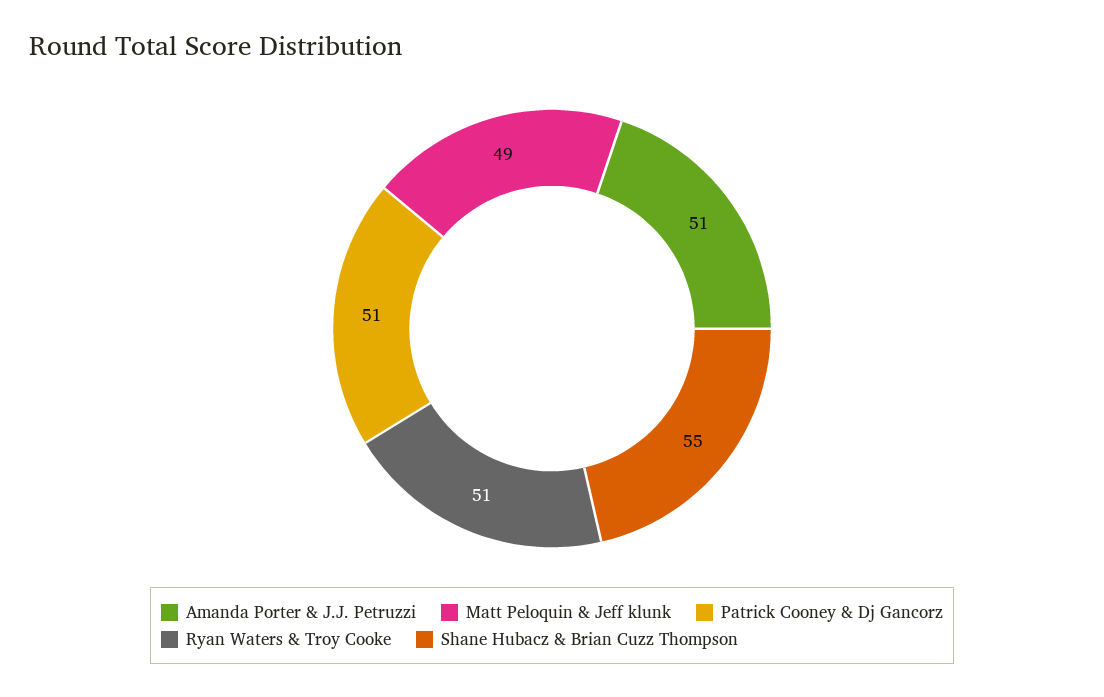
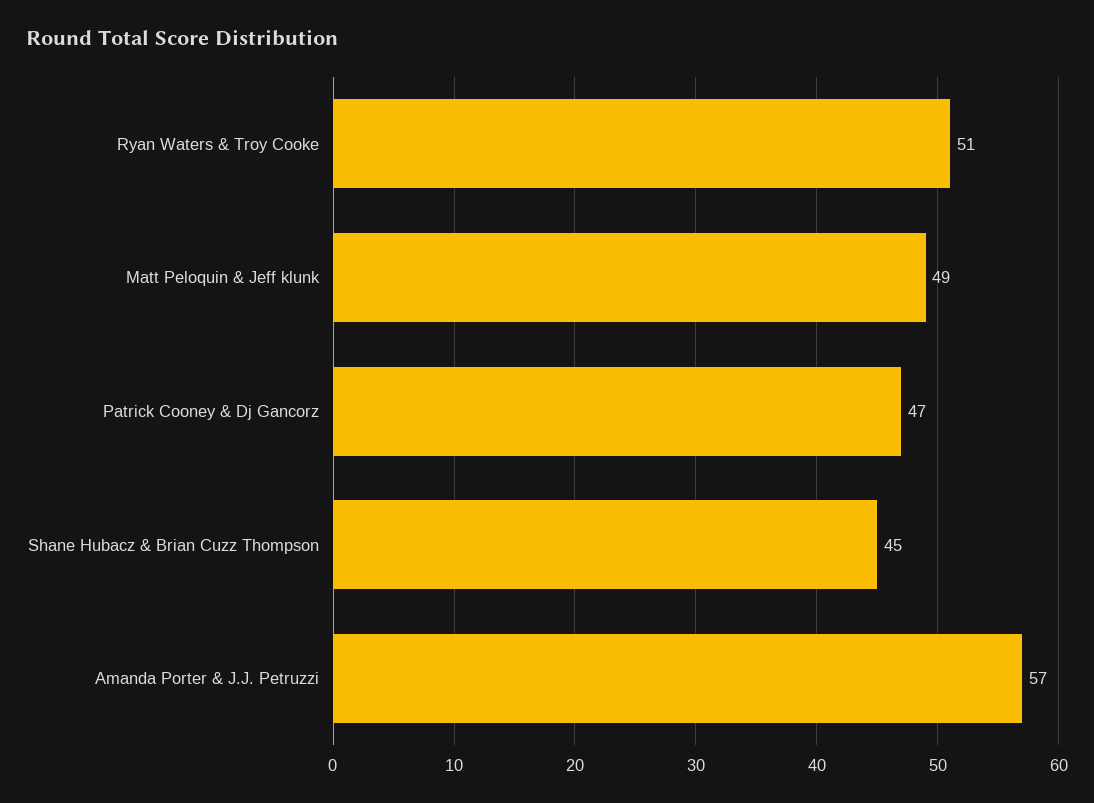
  {
-   "Amanda Porter & J.J. Petruzzi": 51,
+   "Amanda Porter & J.J. Petruzzi": 57,
    "Matt Peloquin & Jeff klunk": 49,
-   "Patrick Cooney & Dj Gancorz": 51,
+   "Patrick Cooney & Dj Gancorz": 47,
    "Ryan Waters & Troy Cooke": 51,
-   "Shane Hubacz & Brian Cuzz Thompson": 55
+   "Shane Hubacz & Brian Cuzz Thompson": 45
  }

